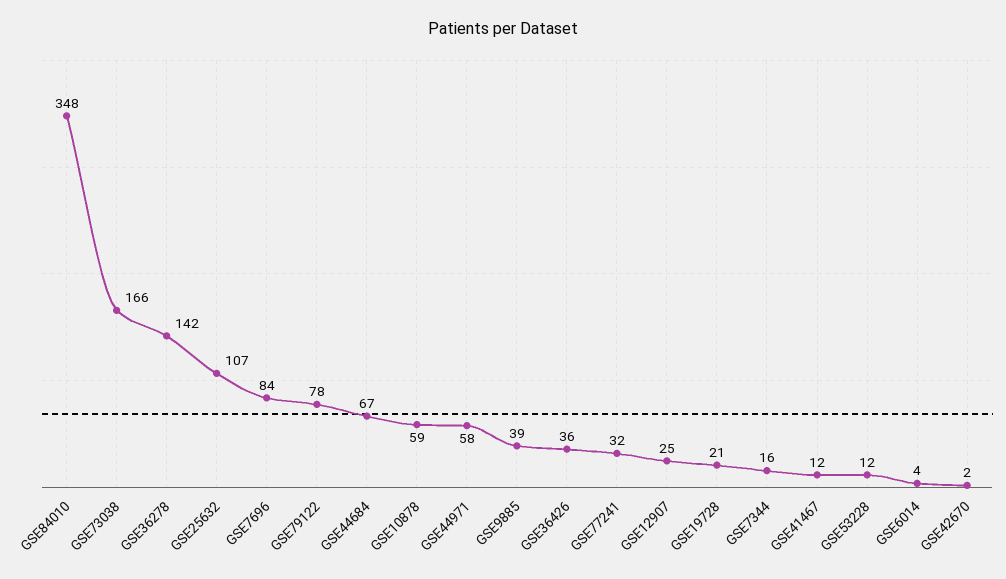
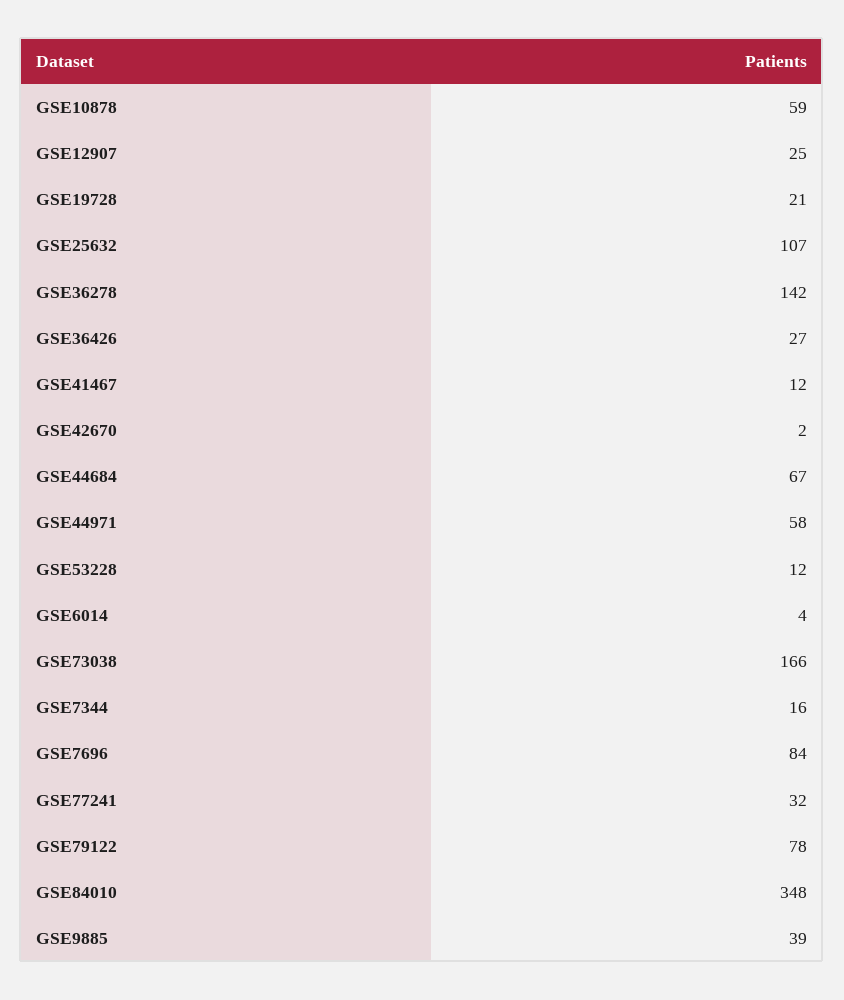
  {
    "GSE84010": 348,
    "GSE73038": 166,
    "GSE36278": 142,
    "GSE25632": 107,
    "GSE7696": 84,
    "GSE79122": 78,
    "GSE44684": 67,
    "GSE10878": 59,
    "GSE44971": 58,
    "GSE9885": 39,
-   "GSE36426": 36,
+   "GSE36426": 27,
    "GSE77241": 32,
    "GSE12907": 25,
    "GSE19728": 21,
    "GSE7344": 16,
    "GSE41467": 12,
    "GSE53228": 12,
    "GSE6014": 4,
    "GSE42670": 2
  }

